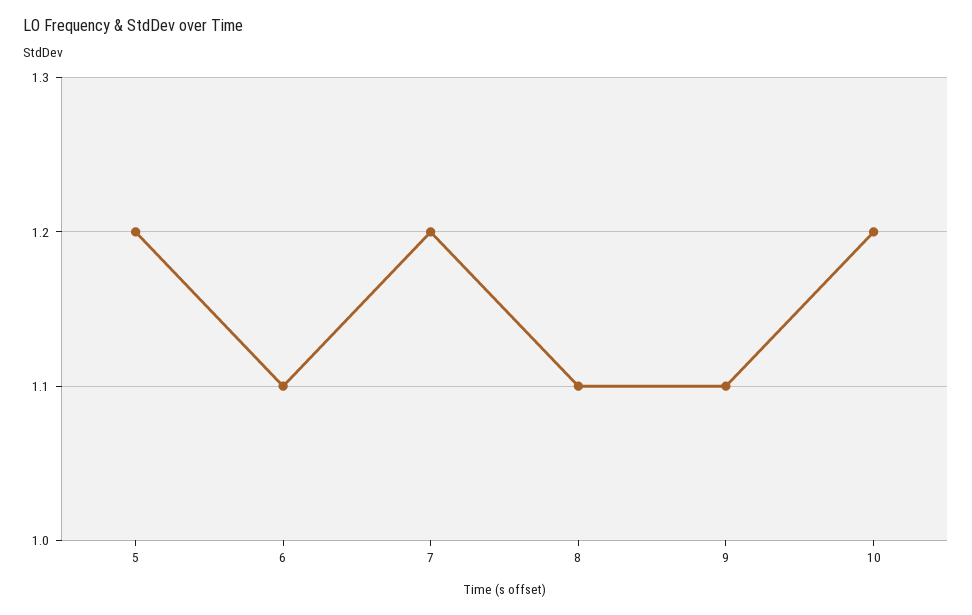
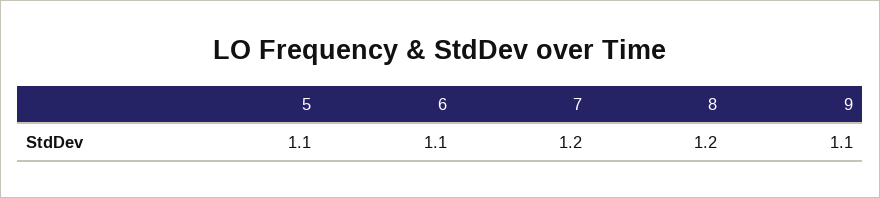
  {
-   "5": 1.2,
+   "5": 1.1,
    "6": 1.1,
    "7": 1.2,
-   "8": 1.1,
+   "8": 1.2,
-   "9": 1.1,
+   "9": 1.1
-   "10": 1.2
  }

